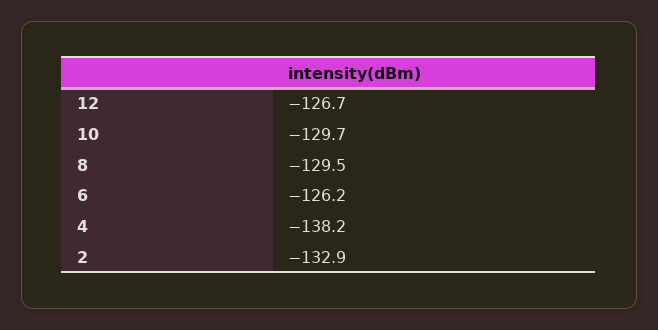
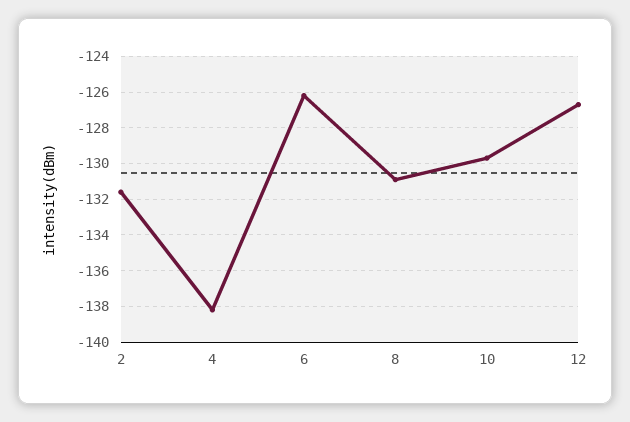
  {
    "12": -126.7,
    "10": -129.7,
-   "8": -129.5,
+   "8": -131,
    "6": -126.2,
    "4": -138.2,
-   "2": -132.9
+   "2": -131.5
  }

